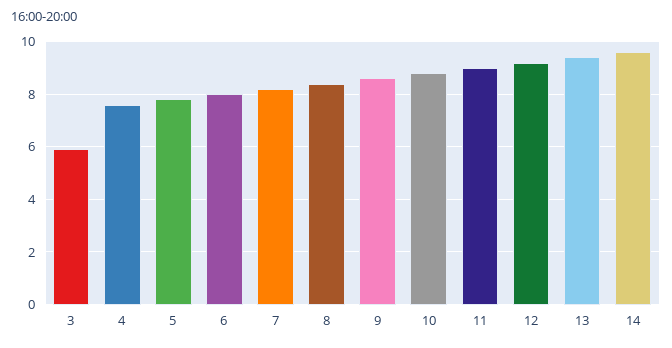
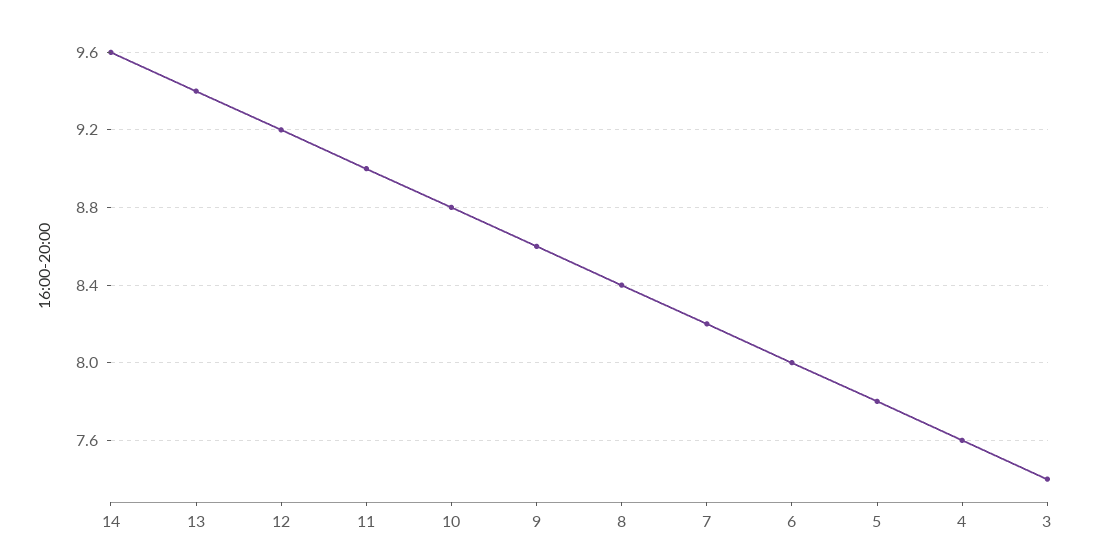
  {
-   "3": 6,
+   "3": 7.4,
    "4": 7.6,
    "5": 7.8,
    "6": 8,
    "7": 8.2,
    "8": 8.4,
    "9": 8.6,
    "10": 8.8,
    "11": 9,
    "12": 9.2,
    "13": 9.4,
    "14": 9.6
  }

